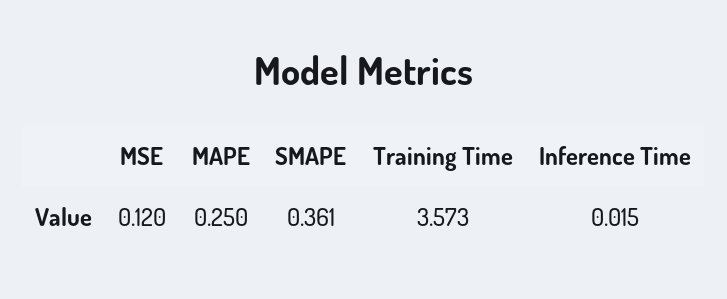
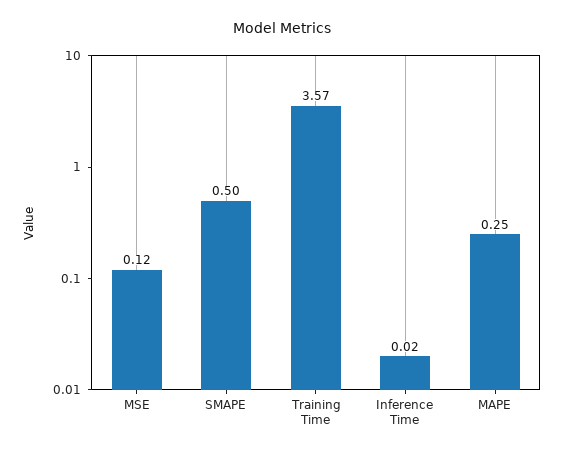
  {
    "MSE": 0.12,
    "MAPE": 0.25,
-   "SMAPE": 0.361,
+   "SMAPE": 0.5,
    "Training Time": 3.573,
    "Inference Time": 0.015
  }

